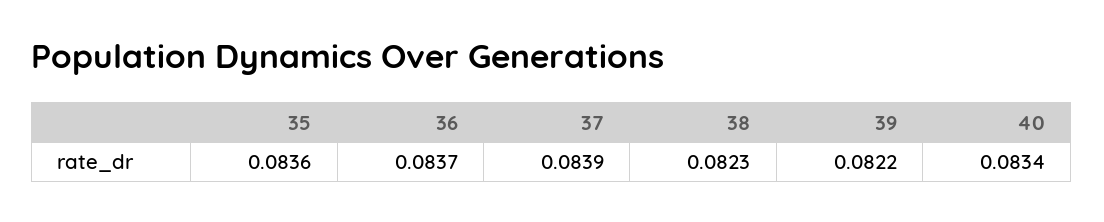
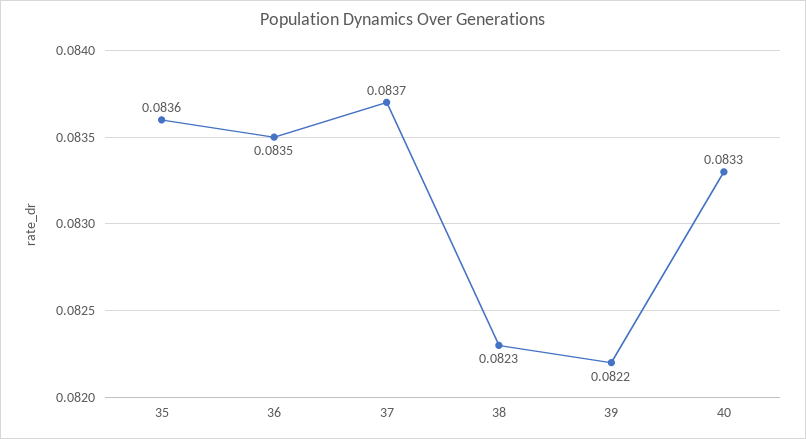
  {
    "35": 0.0836,
-   "36": 0.0837,
+   "36": 0.0835,
-   "37": 0.0839,
+   "37": 0.0837,
    "38": 0.0823,
    "39": 0.0822,
-   "40": 0.0834
+   "40": 0.0833
  }

